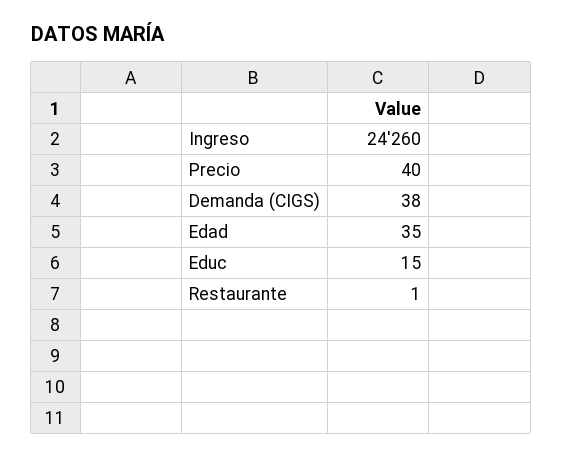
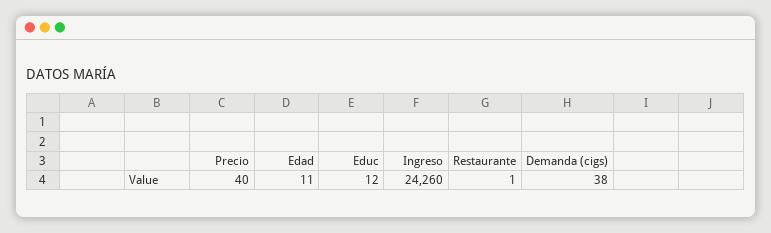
  {
    "Ingreso": 24260,
    "Precio": 40,
    "Demanda (CIGS)": 38,
-   "Edad": 35,
+   "Edad": 11,
-   "Educ": 15,
+   "Educ": 12,
    "Restaurante": 1
  }

